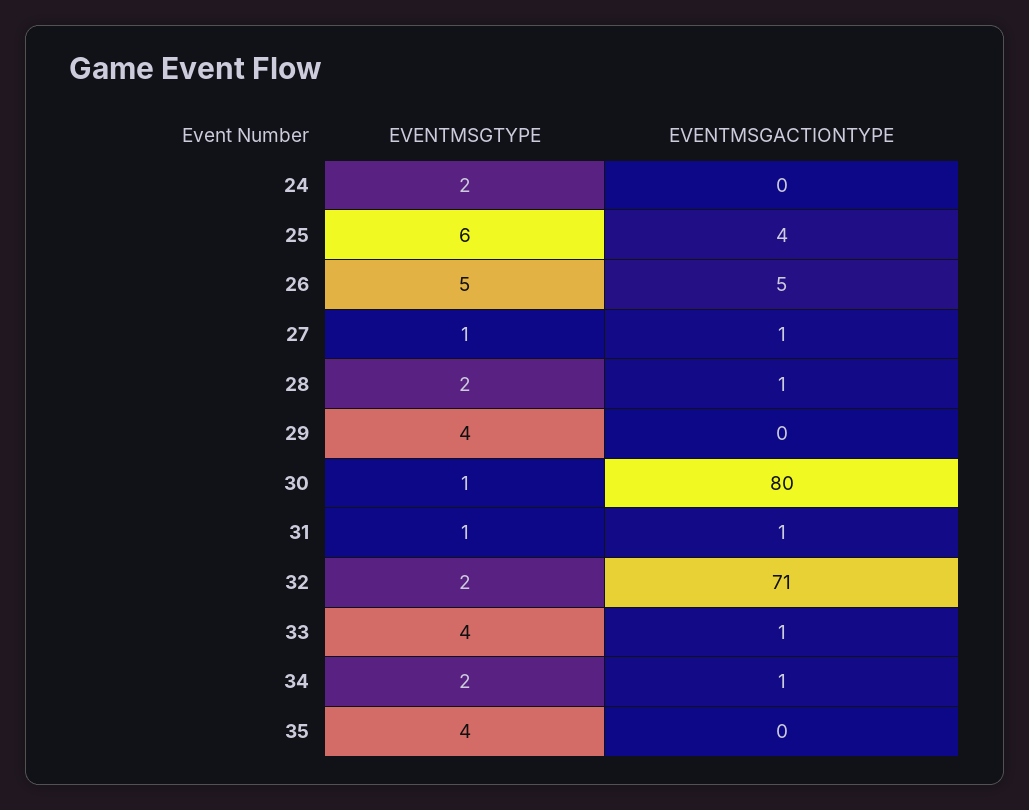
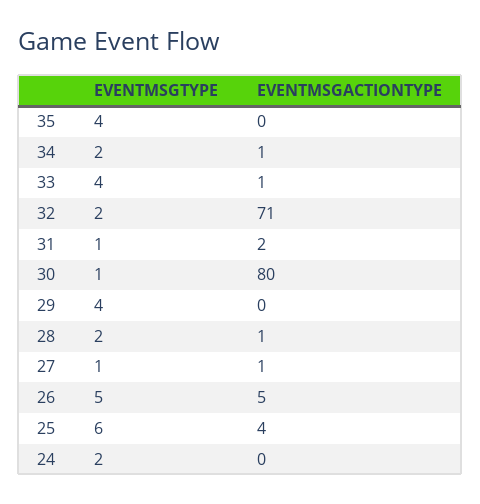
  {
    "EVENTMSGTYPE": {
      "24": 2,
      "25": 6,
      "26": 5,
      "27": 1,
      "28": 2,
      "29": 4,
      "30": 1,
      "31": 1,
      "32": 2,
      "33": 4,
      "34": 2,
      "35": 4
    },
    "EVENTMSGACTIONTYPE": {
      "24": 0,
      "25": 4,
      "26": 5,
      "27": 1,
      "28": 1,
      "29": 0,
      "30": 80,
-     "31": 1,
+     "31": 2,
      "32": 71,
      "33": 1,
      "34": 1,
      "35": 0
    }
  }

